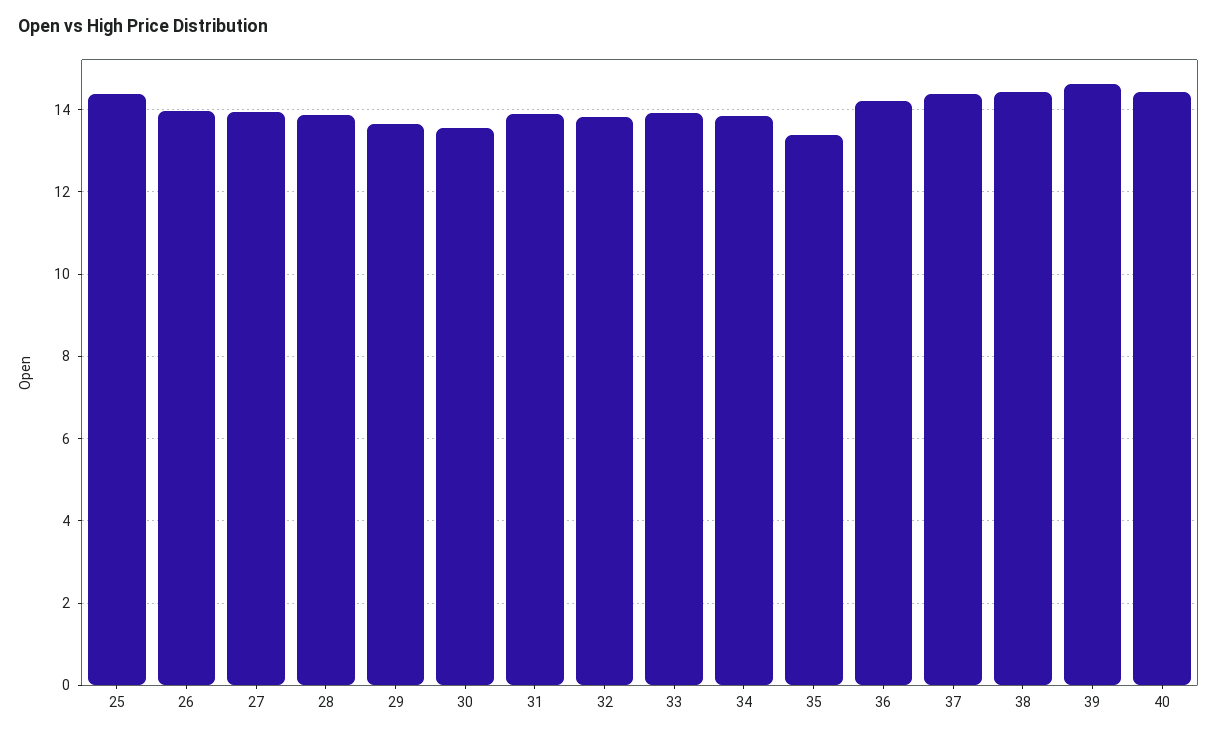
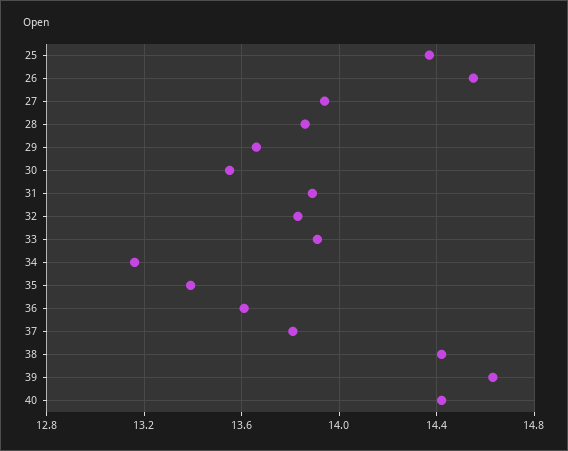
  {
    "25": 14.35,
-   "26": 14,
+   "26": 14.55,
    "27": 13.95,
    "28": 13.85,
    "29": 13.65,
    "30": 13.55,
    "31": 13.9,
    "32": 13.85,
    "33": 13.9,
-   "34": 13.8,
+   "34": 13.15,
    "35": 13.4,
-   "36": 14.2,
+   "36": 13.6,
-   "37": 14.4,
+   "37": 13.8,
    "38": 14.4,
    "39": 14.65,
    "40": 14.4
  }

